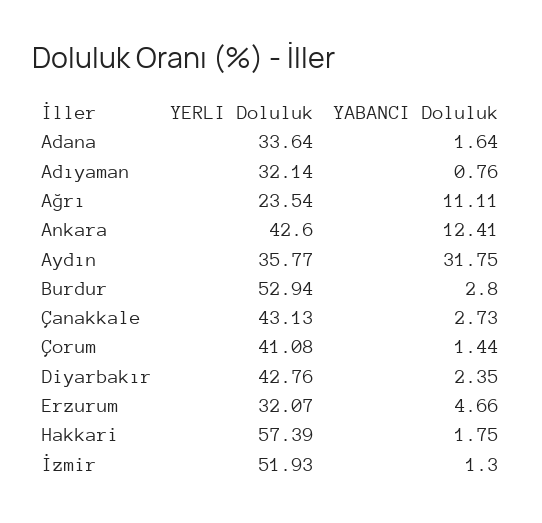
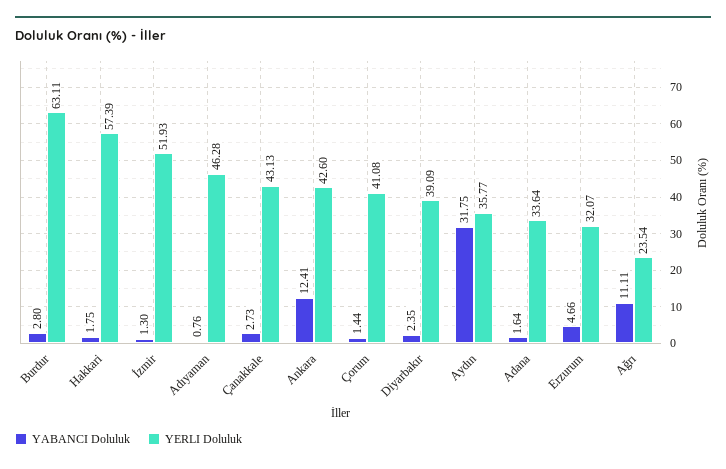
  {
    "YERLI Doluluk": {
      "Adana": 33.64,
-     "Adıyaman": 32.14,
+     "Adıyaman": 46.28,
      "Ağrı": 23.54,
      "Ankara": 42.6,
      "Aydın": 35.77,
-     "Burdur": 52.94,
+     "Burdur": 63.11,
      "Çanakkale": 43.13,
      "Çorum": 41.08,
-     "Diyarbakır": 42.76,
+     "Diyarbakır": 39.09,
      "Erzurum": 32.07,
      "Hakkari": 57.39,
      "İzmir": 51.93
    },
    "YABANCI Doluluk": {
      "Adana": 1.64,
      "Adıyaman": 0.76,
      "Ağrı": 11.11,
      "Ankara": 12.41,
      "Aydın": 31.75,
      "Burdur": 2.8,
      "Çanakkale": 2.73,
      "Çorum": 1.44,
      "Diyarbakır": 2.35,
      "Erzurum": 4.66,
      "Hakkari": 1.75,
      "İzmir": 1.3
    }
  }

